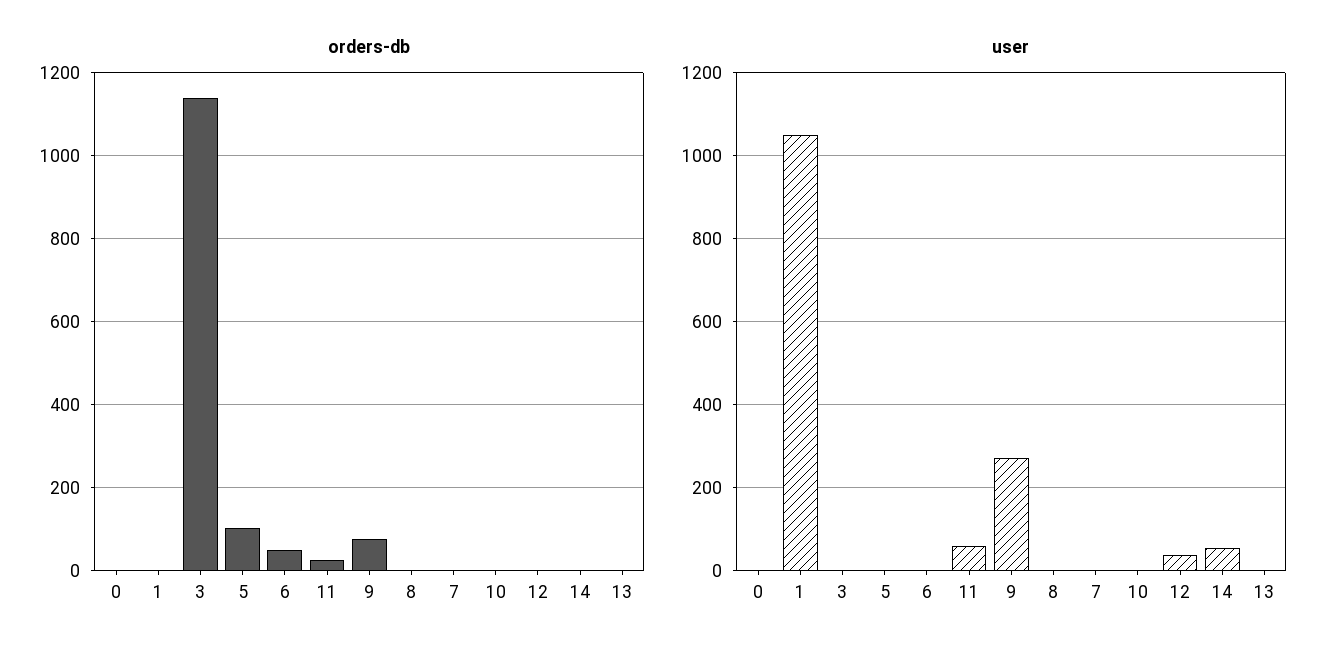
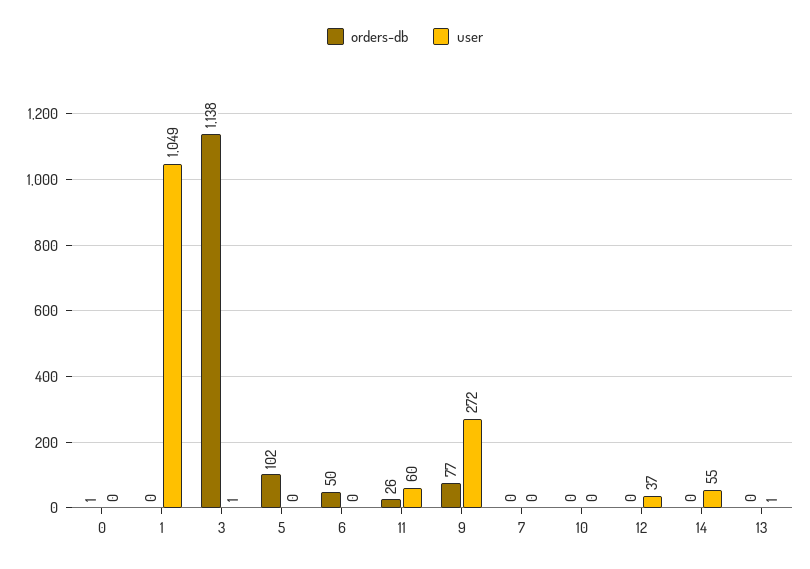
  {
    "orders-db": {
      "0": 1,
      "1": 0,
      "3": 1138,
      "5": 102,
      "6": 50,
      "11": 26,
      "9": 77,
-     "8": 0,
      "7": 0,
      "10": 0,
      "12": 0,
      "14": 0,
      "13": 0
    },
    "user": {
      "0": 0,
      "1": 1049,
      "3": 1,
      "5": 0,
      "6": 0,
      "11": 60,
      "9": 272,
-     "8": 0,
      "7": 0,
      "10": 0,
      "12": 37,
      "14": 55,
      "13": 1
    }
  }

